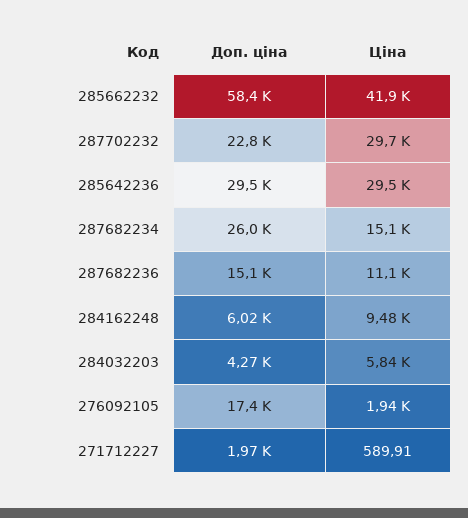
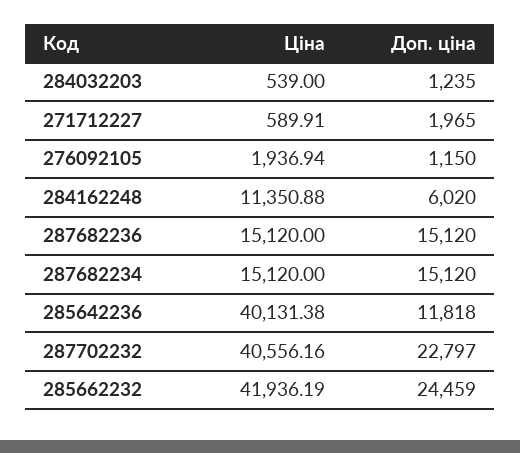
  {
    "Доп. ціна": {
-     "285662232": 58400,
+     "285662232": 24459,
      "287702232": 22797,
-     "285642236": 29500,
+     "285642236": 11818,
-     "287682234": 26000,
+     "287682234": 15120,
      "287682236": 15120,
      "284162248": 6020,
-     "284032203": 4270,
+     "284032203": 1235,
-     "276092105": 17400,
+     "276092105": 1150,
      "271712227": 1965
    },
    "Ціна": {
      "285662232": 41936.19,
-     "287702232": 29700,
+     "287702232": 40556.16,
-     "285642236": 29500,
+     "285642236": 40131.38,
      "287682234": 15120,
-     "287682236": 11100,
+     "287682236": 15120,
-     "284162248": 9480,
+     "284162248": 11350.88,
-     "284032203": 5840,
+     "284032203": 539,
      "276092105": 1936.94,
      "271712227": 589.91
    }
  }

